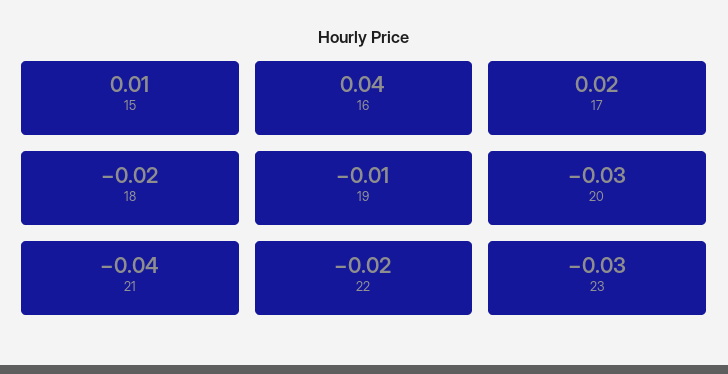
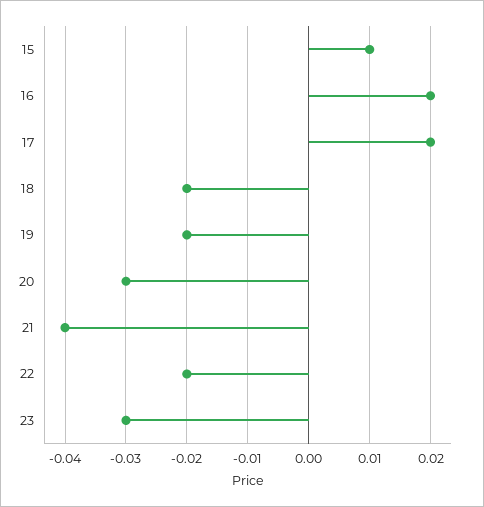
  {
    "15": 0.01,
-   "16": 0.04,
+   "16": 0.02,
    "17": 0.02,
    "18": -0.02,
-   "19": -0.01,
+   "19": -0.02,
    "20": -0.03,
    "21": -0.04,
    "22": -0.02,
    "23": -0.03
  }

